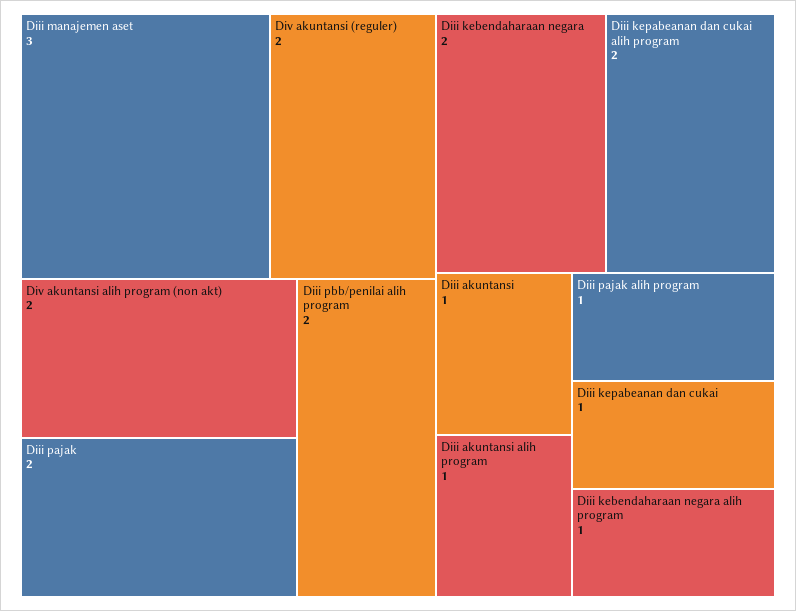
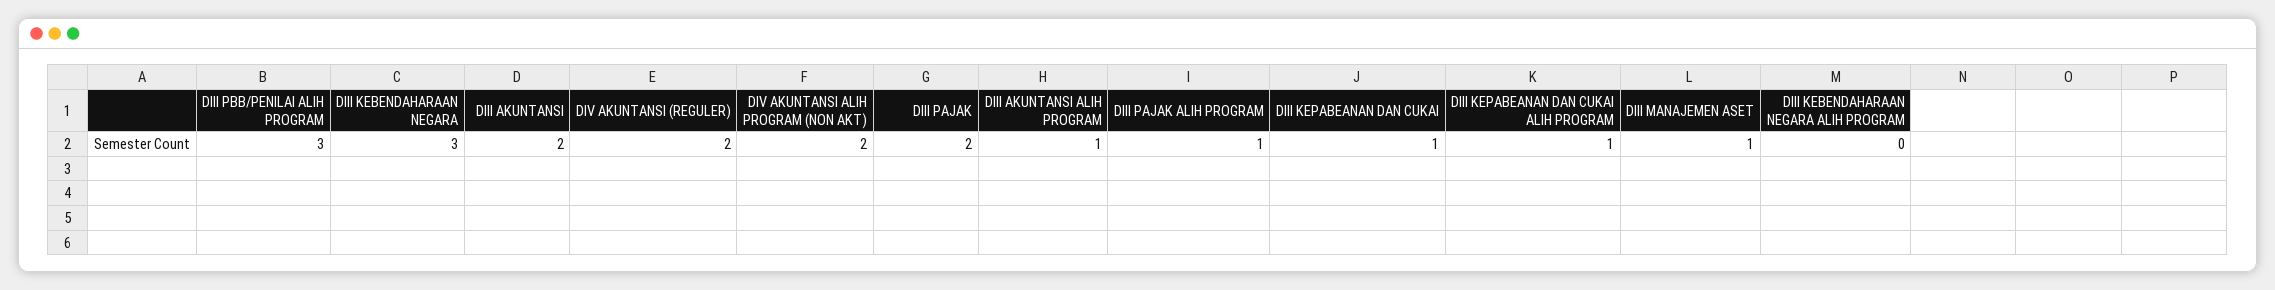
  {
-   "Diii manajemen aset": 3,
+   "Diii manajemen aset": 1,
    "Div akuntansi (reguler)": 2,
    "Div akuntansi alih program (non akt)": 2,
    "Diii pajak": 2,
-   "Diii pbb/penilai alih program": 2,
+   "Diii pbb/penilai alih program": 3,
-   "Diii kebendaharaan negara": 2,
+   "Diii kebendaharaan negara": 3,
-   "Diii kepabeanan dan cukai alih program": 2,
+   "Diii kepabeanan dan cukai alih program": 1,
-   "Diii akuntansi": 1,
+   "Diii akuntansi": 2,
    "Diii akuntansi alih program": 1,
    "Diii pajak alih program": 1,
    "Diii kepabeanan dan cukai": 1,
-   "Diii kebendaharaan negara alih program": 1
+   "Diii kebendaharaan negara alih program": 0
  }

